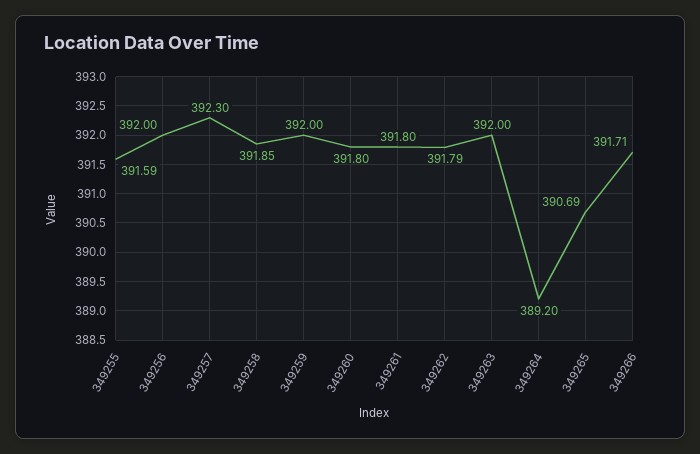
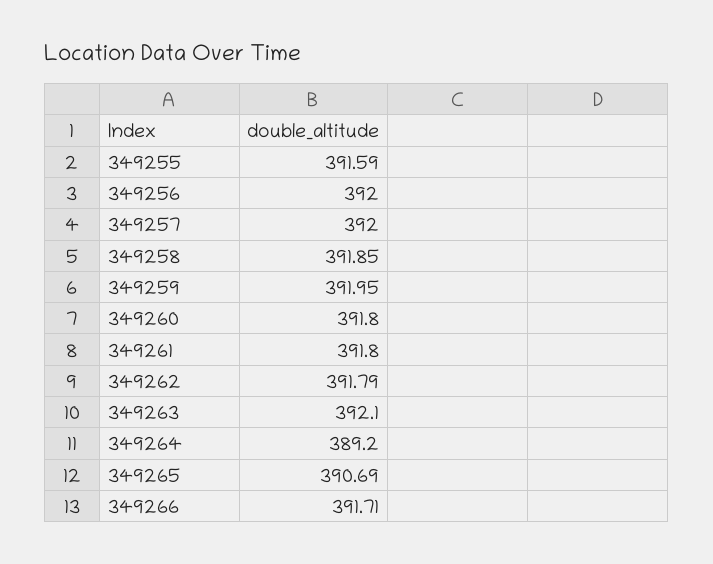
  {
    "349255": 391.59,
    "349256": 392,
-   "349257": 392.3,
+   "349257": 392,
    "349258": 391.85,
-   "349259": 392,
+   "349259": 391.95,
    "349260": 391.8,
    "349261": 391.8,
    "349262": 391.79,
-   "349263": 392,
+   "349263": 392.1,
    "349264": 389.2,
    "349265": 390.69,
    "349266": 391.71
  }

